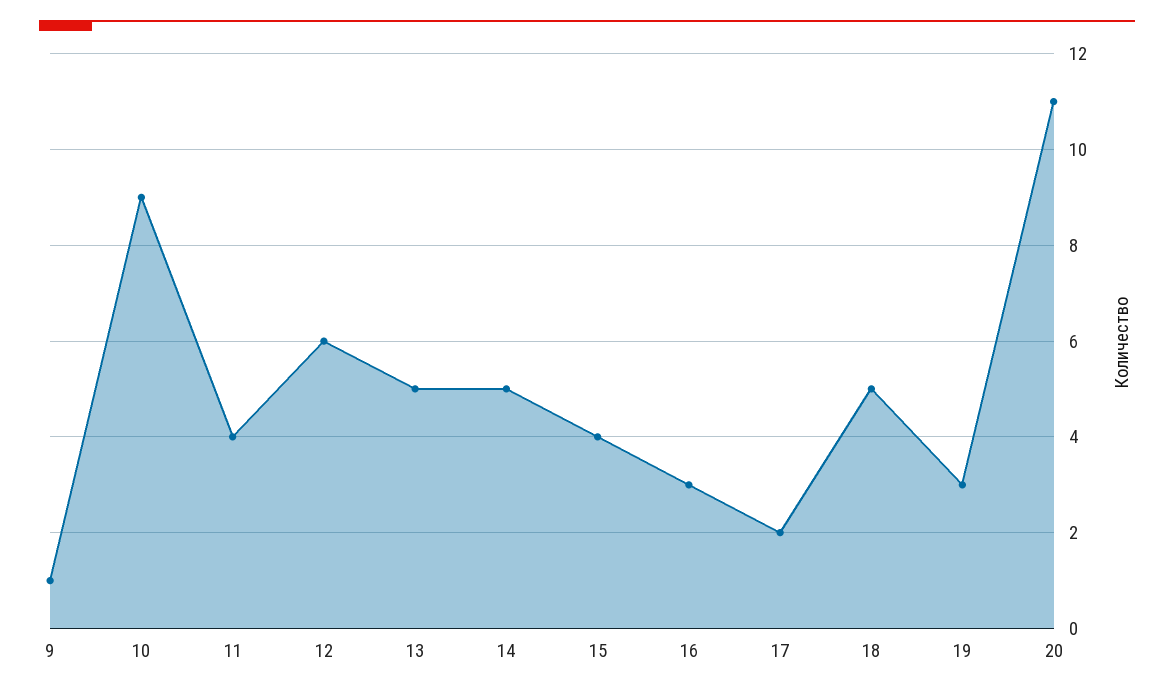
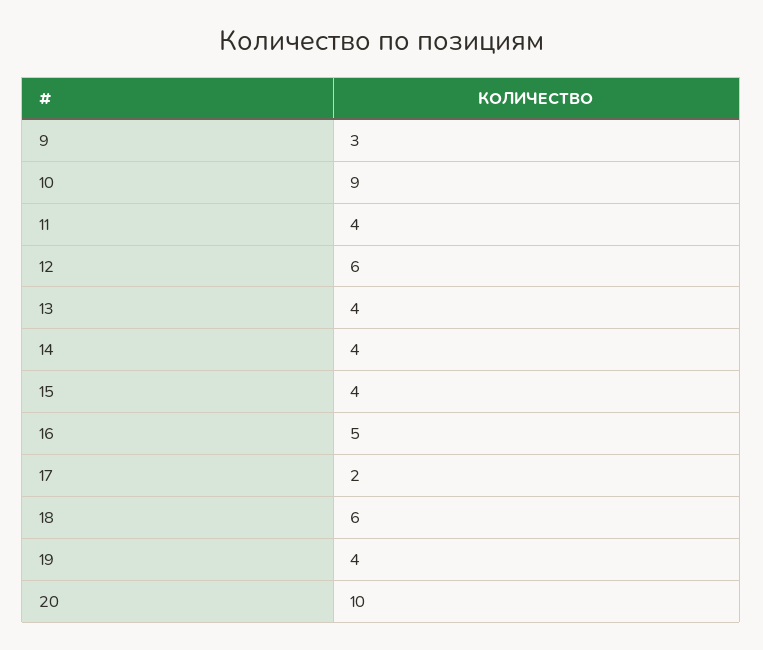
  {
-   "9": 1,
+   "9": 3,
    "10": 9,
    "11": 4,
    "12": 6,
-   "13": 5,
+   "13": 4,
-   "14": 5,
+   "14": 4,
    "15": 4,
-   "16": 3,
+   "16": 5,
    "17": 2,
-   "18": 5,
+   "18": 6,
-   "19": 3,
+   "19": 4,
-   "20": 11
+   "20": 10
  }

